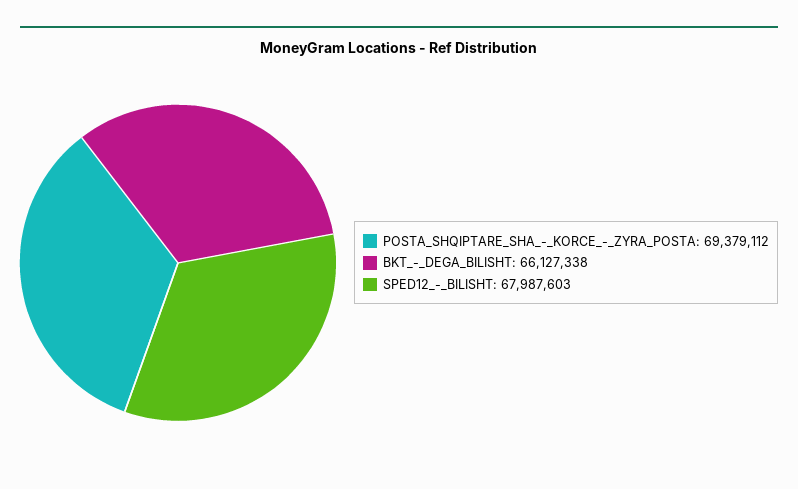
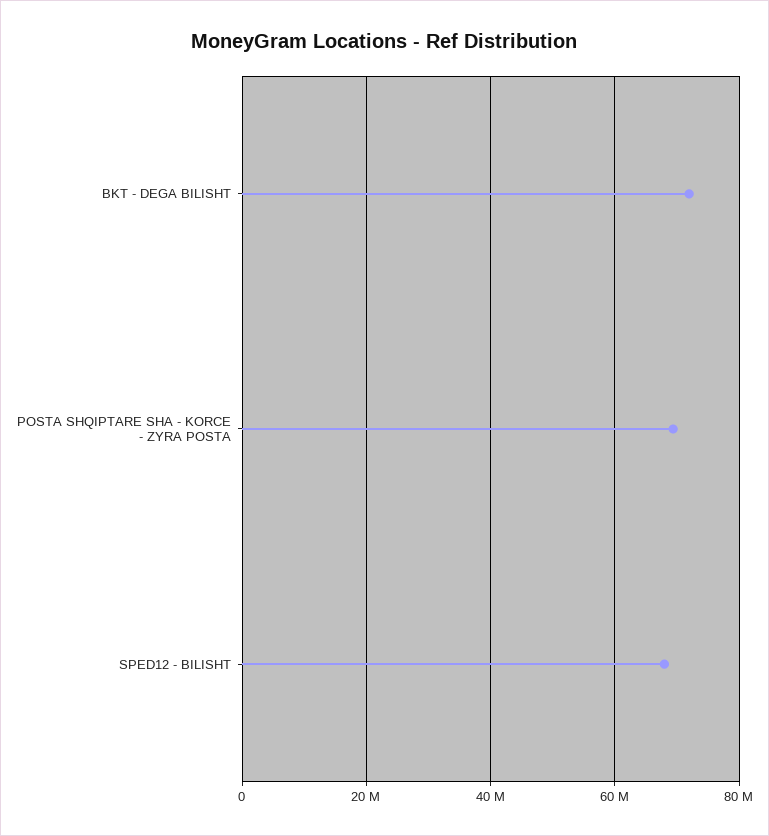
  {
    "POSTA_SHQIPTARE_SHA_-_KORCE_-_ZYRA_POSTA": 69379112,
-   "BKT_-_DEGA_BILISHT": 66127338,
+   "BKT_-_DEGA_BILISHT": 72000000,
    "SPED12_-_BILISHT": 67987603
  }

